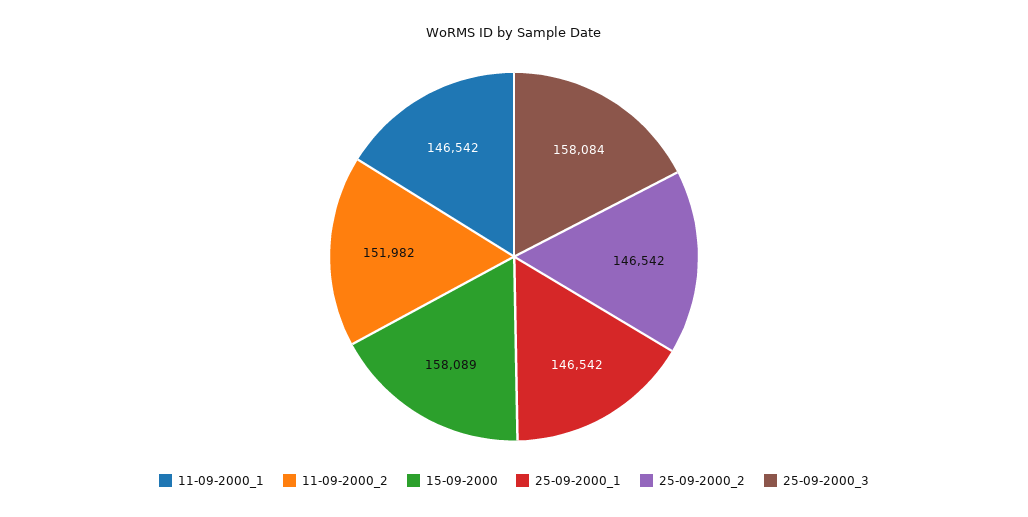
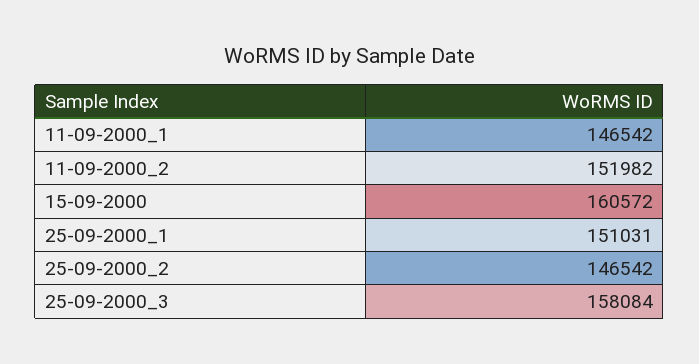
  {
    "11-09-2000_1": 146542,
    "11-09-2000_2": 151982,
-   "15-09-2000": 158089,
+   "15-09-2000": 160572,
-   "25-09-2000_1": 146542,
+   "25-09-2000_1": 151031,
    "25-09-2000_2": 146542,
    "25-09-2000_3": 158084
  }

